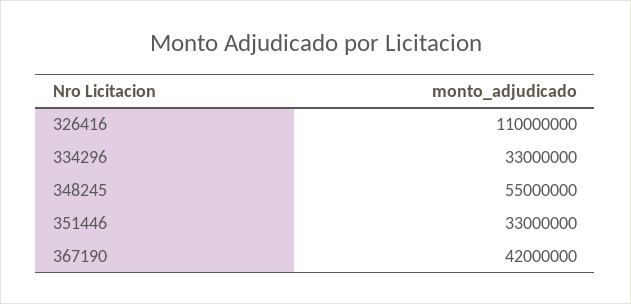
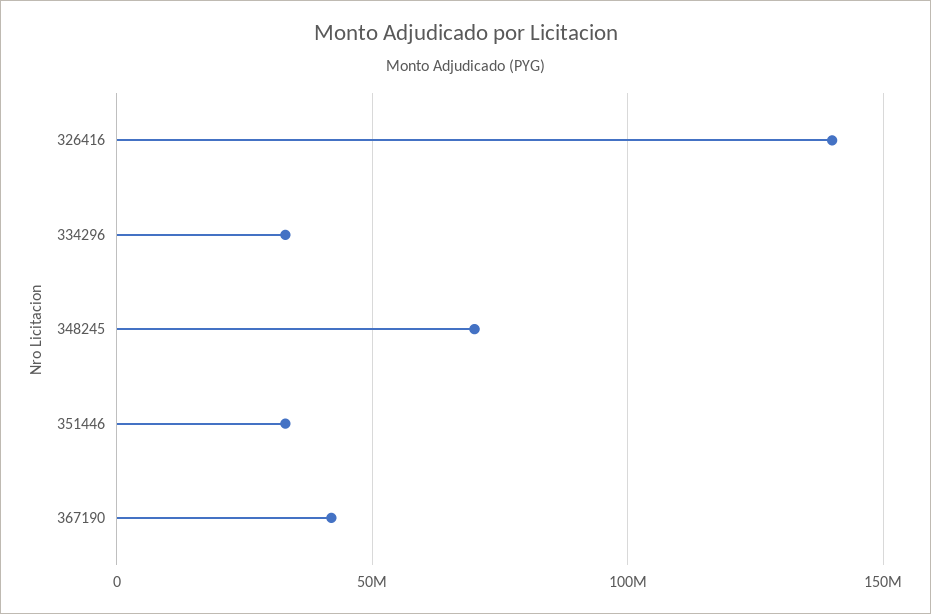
  {
-   "326416": 110000000,
+   "326416": 140000000,
    "334296": 33000000,
-   "348245": 55000000,
+   "348245": 70000000,
    "351446": 33000000,
    "367190": 42000000
  }

